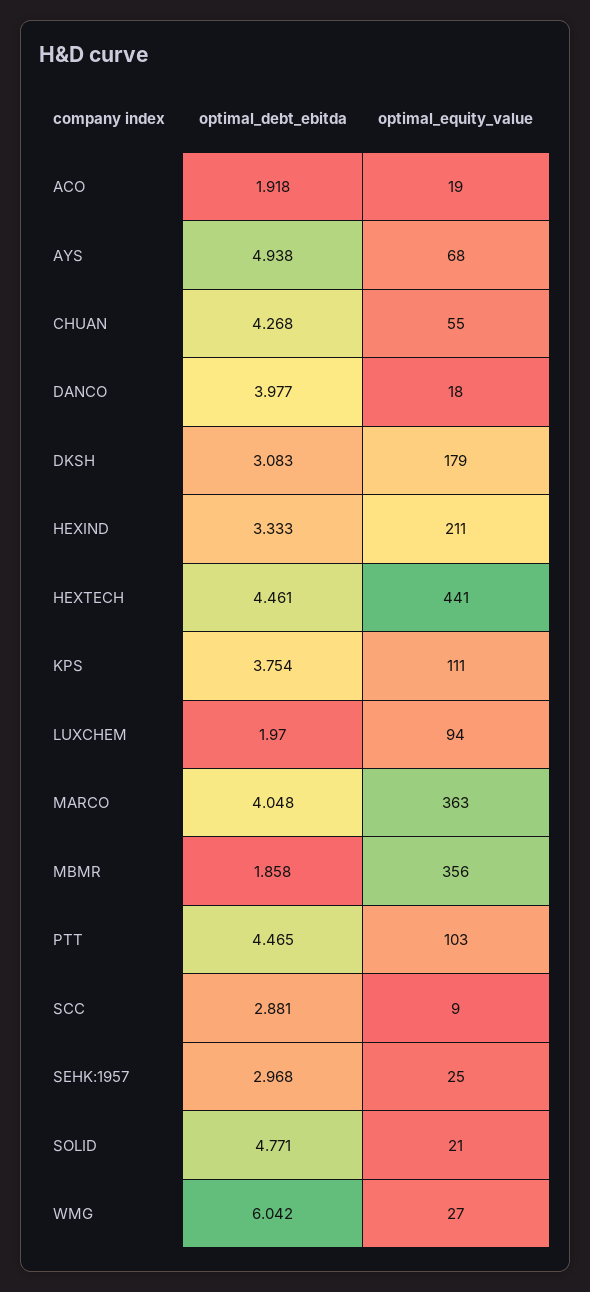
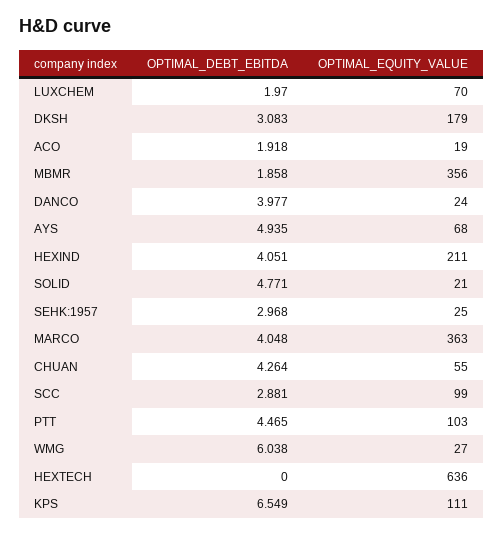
  {
    "optimal_debt_ebitda": {
      "ACO": 1.918,
-     "AYS": 4.938,
+     "AYS": 4.935,
-     "CHUAN": 4.268,
+     "CHUAN": 4.264,
      "DANCO": 3.977,
      "DKSH": 3.083,
-     "HEXIND": 3.333,
+     "HEXIND": 4.051,
-     "HEXTECH": 4.461,
+     "HEXTECH": 0,
-     "KPS": 3.754,
+     "KPS": 6.549,
      "LUXCHEM": 1.97,
      "MARCO": 4.048,
      "MBMR": 1.858,
      "PTT": 4.465,
      "SCC": 2.881,
      "SEHK:1957": 2.968,
      "SOLID": 4.771,
-     "WMG": 6.042
+     "WMG": 6.038
    },
    "optimal_equity_value": {
      "ACO": 19,
      "AYS": 68,
      "CHUAN": 55,
-     "DANCO": 18,
+     "DANCO": 24,
      "DKSH": 179,
      "HEXIND": 211,
-     "HEXTECH": 441,
+     "HEXTECH": 636,
      "KPS": 111,
-     "LUXCHEM": 94,
+     "LUXCHEM": 70,
      "MARCO": 363,
      "MBMR": 356,
      "PTT": 103,
-     "SCC": 9,
+     "SCC": 99,
      "SEHK:1957": 25,
      "SOLID": 21,
      "WMG": 27
    }
  }

